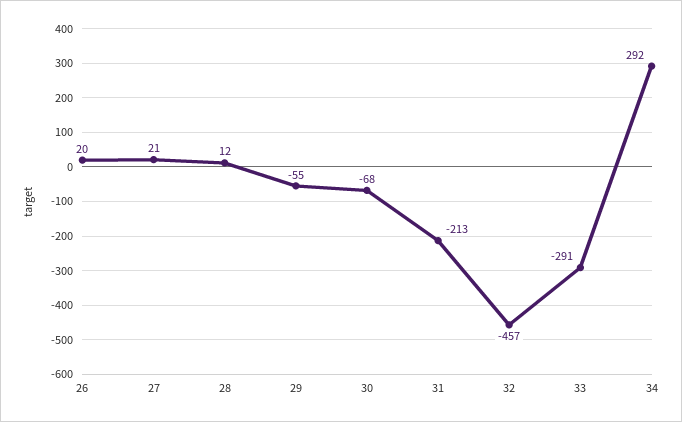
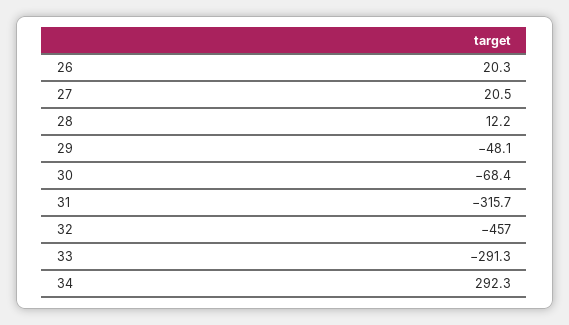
  {
    "26": 20.3,
    "27": 20.5,
    "28": 12.2,
-   "29": -55,
+   "29": -48.1,
    "30": -68.4,
-   "31": -213,
+   "31": -315.7,
    "32": -457,
    "33": -291.3,
    "34": 292.3
  }

